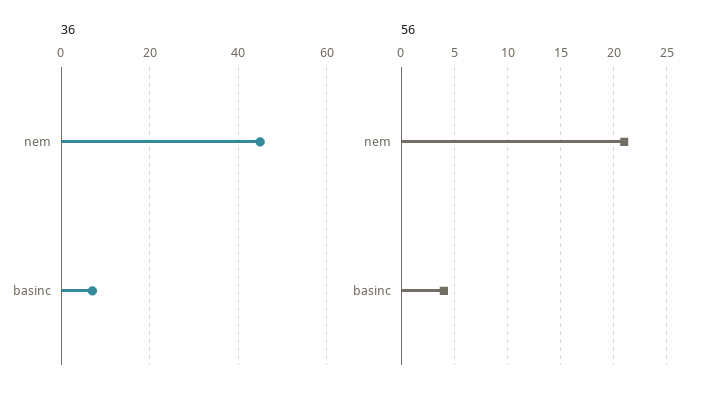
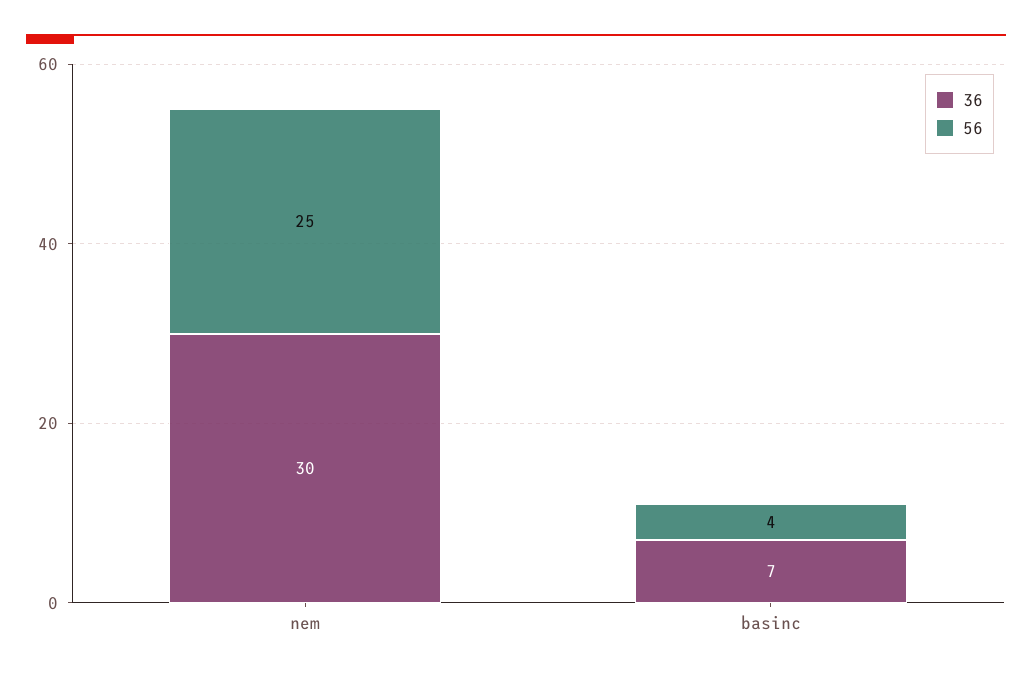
  {
    "36": {
-     "nem": 45,
+     "nem": 30,
      "basinc": 7
    },
    "56": {
-     "nem": 21,
+     "nem": 25,
      "basinc": 4
    }
  }

